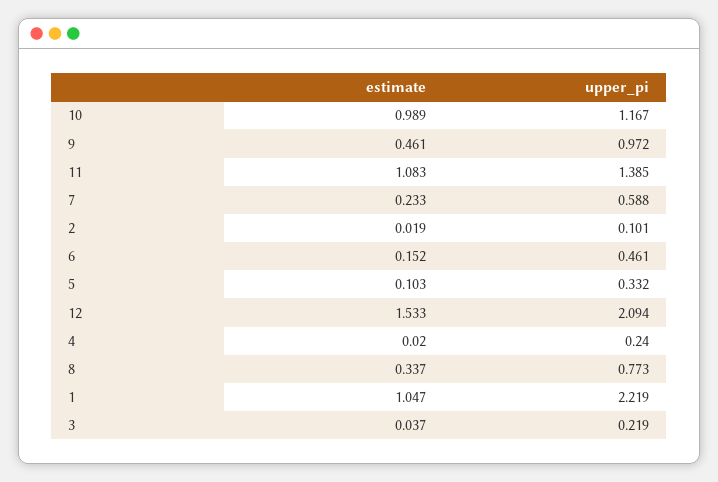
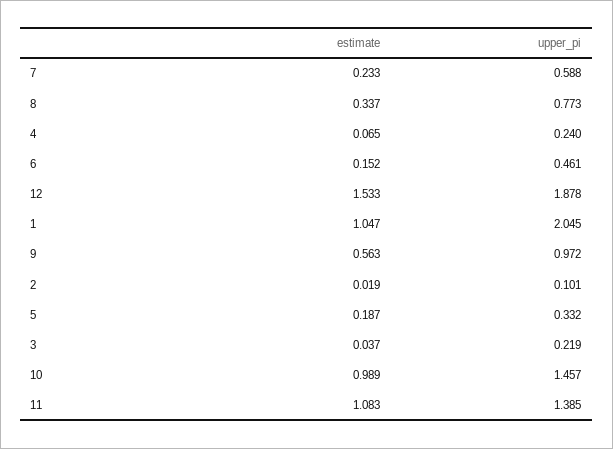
  {
    "estimate": {
      "10": 0.989,
-     "9": 0.461,
+     "9": 0.563,
      "11": 1.083,
      "7": 0.233,
      "2": 0.019,
      "6": 0.152,
-     "5": 0.103,
+     "5": 0.187,
      "12": 1.533,
-     "4": 0.02,
+     "4": 0.065,
      "8": 0.337,
      "1": 1.047,
      "3": 0.037
    },
    "upper_pi": {
-     "10": 1.167,
+     "10": 1.457,
      "9": 0.972,
      "11": 1.385,
      "7": 0.588,
      "2": 0.101,
      "6": 0.461,
      "5": 0.332,
-     "12": 2.094,
+     "12": 1.878,
      "4": 0.24,
      "8": 0.773,
-     "1": 2.219,
+     "1": 2.045,
      "3": 0.219
    }
  }

